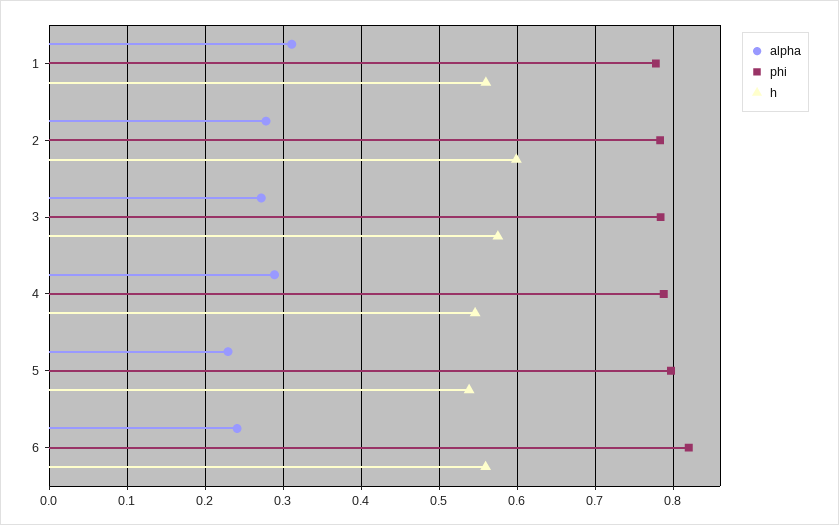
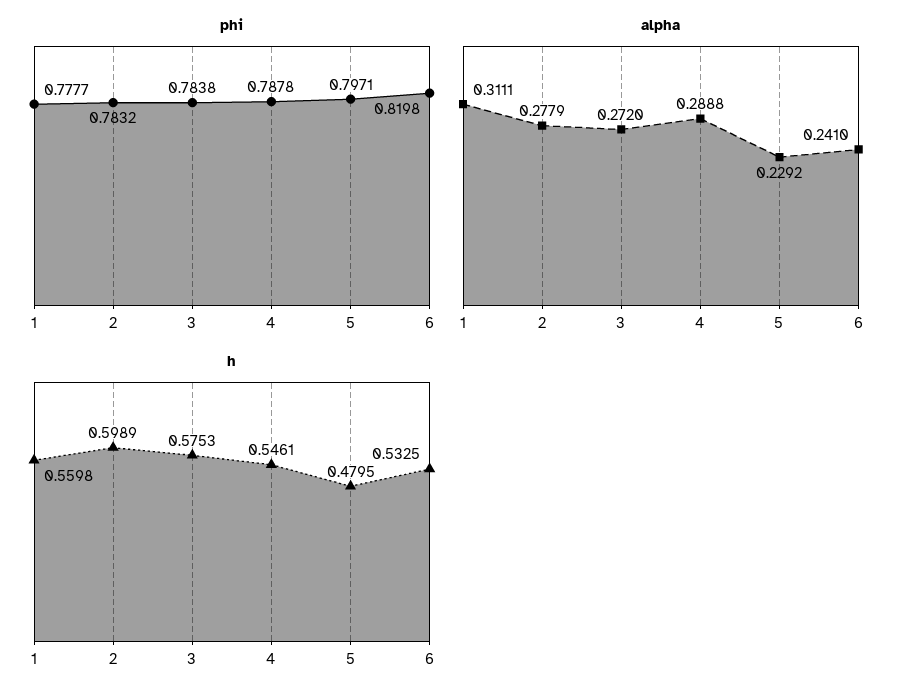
  {
    "alpha": {
      "1": 0.3111,
      "2": 0.2779,
      "3": 0.272,
      "4": 0.2888,
      "5": 0.2292,
      "6": 0.241
    },
    "phi": {
      "1": 0.7777,
      "2": 0.7832,
      "3": 0.7838,
      "4": 0.7878,
      "5": 0.7971,
      "6": 0.8198
    },
    "h": {
      "1": 0.5598,
      "2": 0.5989,
      "3": 0.5753,
      "4": 0.5461,
-     "5": 0.54,
+     "5": 0.4795,
-     "6": 0.56
+     "6": 0.5325
    }
  }

